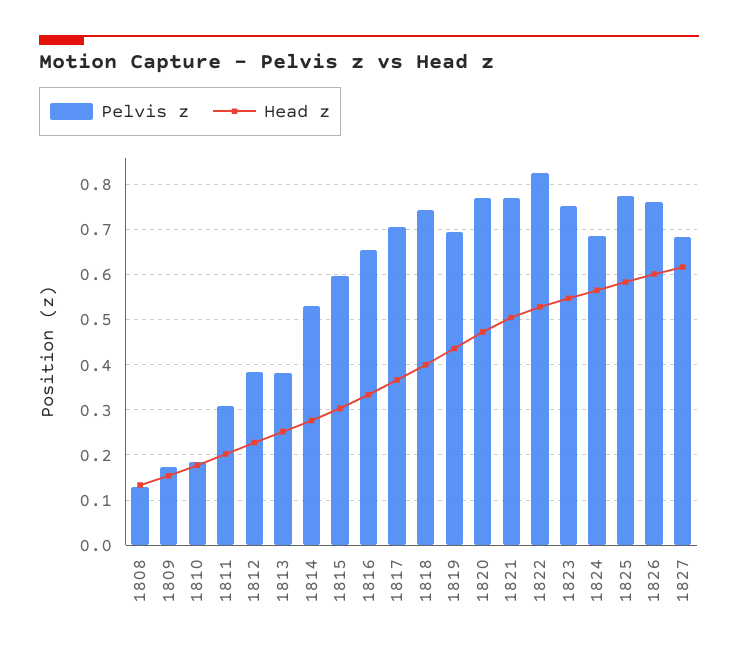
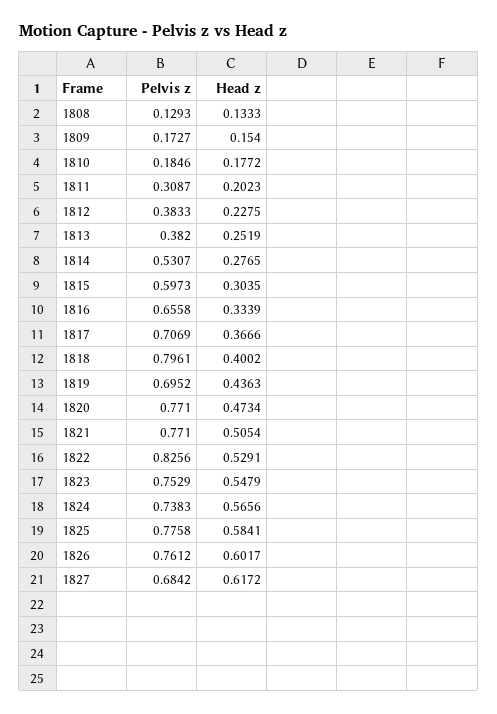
  {
    "Pelvis z": {
      "1808": 0.1293,
      "1809": 0.1727,
      "1810": 0.1846,
      "1811": 0.3087,
      "1812": 0.3833,
      "1813": 0.382,
      "1814": 0.5307,
      "1815": 0.5973,
      "1816": 0.6558,
      "1817": 0.7069,
-     "1818": 0.74,
+     "1818": 0.7961,
      "1819": 0.6952,
      "1820": 0.771,
      "1821": 0.771,
      "1822": 0.8256,
      "1823": 0.7529,
-     "1824": 0.68,
+     "1824": 0.7383,
      "1825": 0.7758,
      "1826": 0.7612,
      "1827": 0.6842
    },
    "Head z": {
      "1808": 0.1333,
      "1809": 0.154,
      "1810": 0.1772,
      "1811": 0.2023,
      "1812": 0.2275,
      "1813": 0.2519,
      "1814": 0.2765,
      "1815": 0.3035,
      "1816": 0.3339,
      "1817": 0.3666,
      "1818": 0.4002,
      "1819": 0.4363,
      "1820": 0.4734,
      "1821": 0.5054,
      "1822": 0.5291,
      "1823": 0.5479,
      "1824": 0.5656,
      "1825": 0.5841,
      "1826": 0.6017,
      "1827": 0.6172
    }
  }

